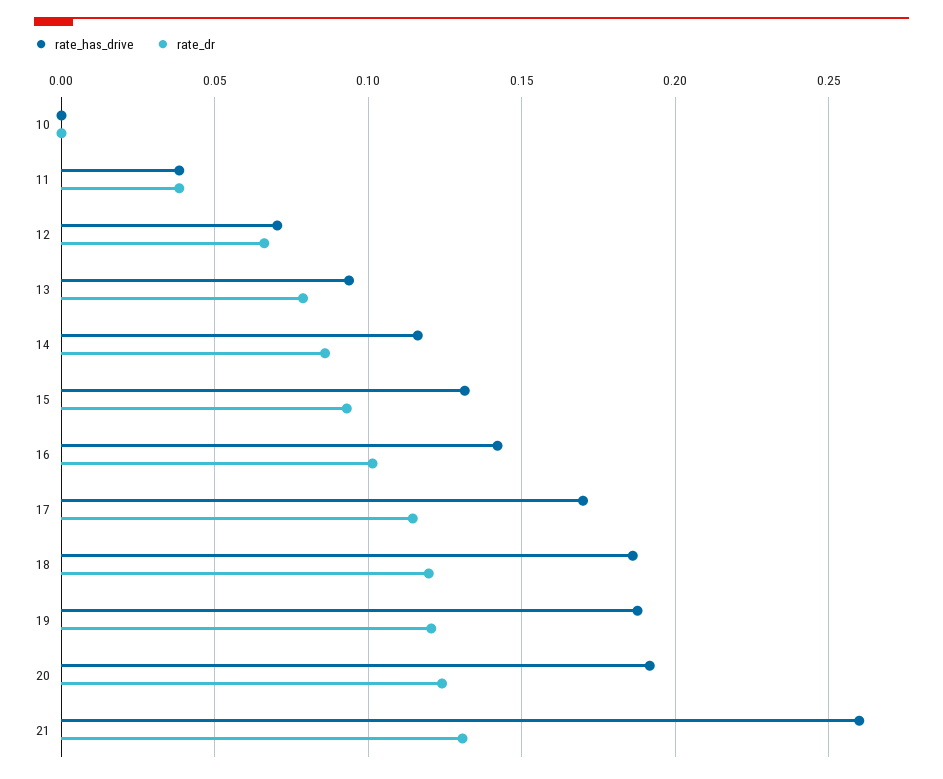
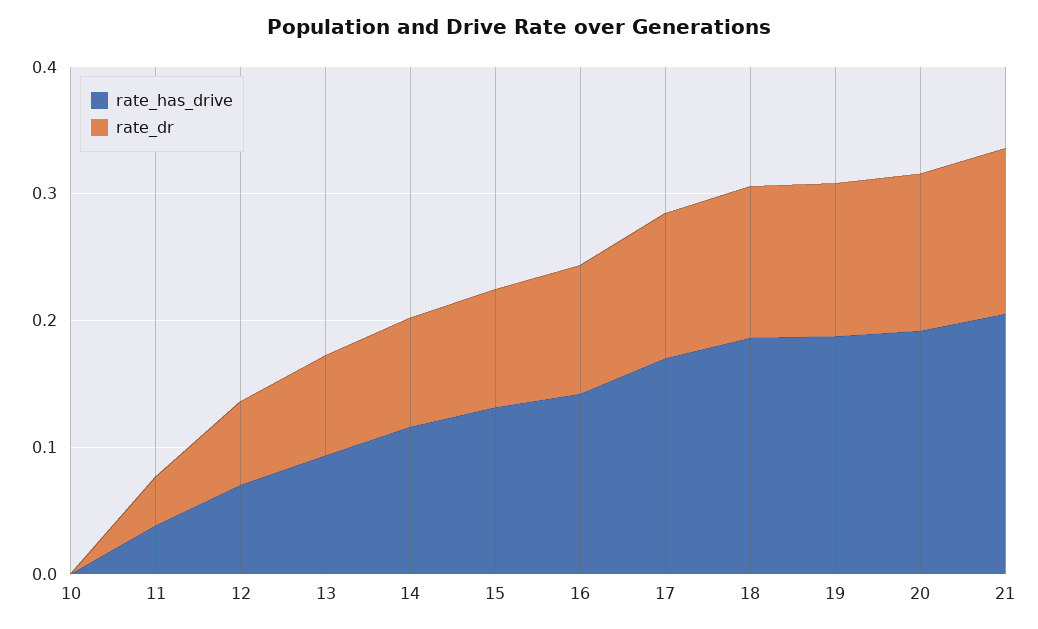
  {
    "rate_has_drive": {
      "10": 0,
      "11": 0.04,
      "12": 0.07,
      "13": 0.095,
      "14": 0.115,
      "15": 0.13,
      "16": 0.14,
      "17": 0.17,
      "18": 0.185,
      "19": 0.19,
      "20": 0.19,
-     "21": 0.26
+     "21": 0.2
    },
    "rate_dr": {
      "10": 0,
      "11": 0.04,
      "12": 0.065,
      "13": 0.08,
      "14": 0.085,
      "15": 0.095,
      "16": 0.1,
      "17": 0.115,
      "18": 0.12,
      "19": 0.12,
      "20": 0.125,
      "21": 0.13
    }
  }

